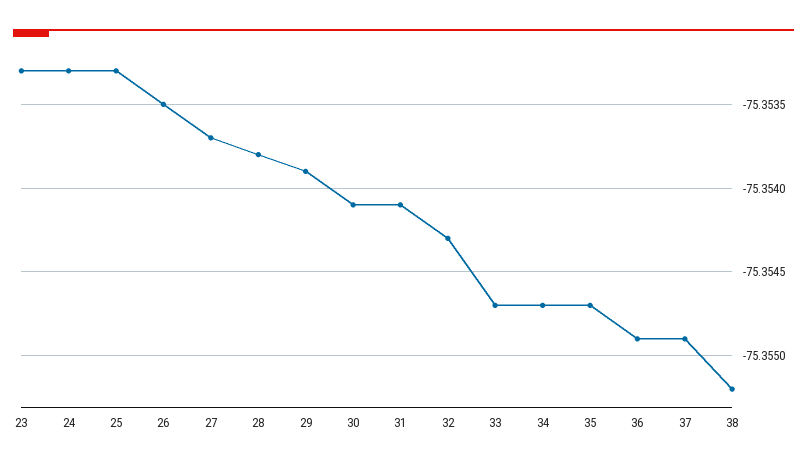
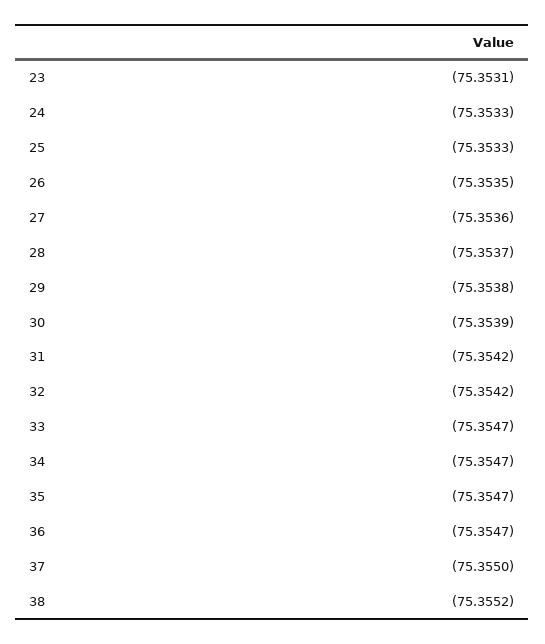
  {
-   "23": -75.3533,
+   "23": -75.3531,
    "24": -75.3533,
    "25": -75.3533,
    "26": -75.3535,
-   "27": -75.3537,
+   "27": -75.3536,
-   "28": -75.3538,
+   "28": -75.3537,
-   "29": -75.3539,
+   "29": -75.3538,
-   "30": -75.3541,
+   "30": -75.3539,
-   "31": -75.3541,
+   "31": -75.3542,
-   "32": -75.3543,
+   "32": -75.3542,
    "33": -75.3547,
    "34": -75.3547,
    "35": -75.3547,
-   "36": -75.3549,
+   "36": -75.3547,
-   "37": -75.3549,
+   "37": -75.355,
    "38": -75.3552
  }

